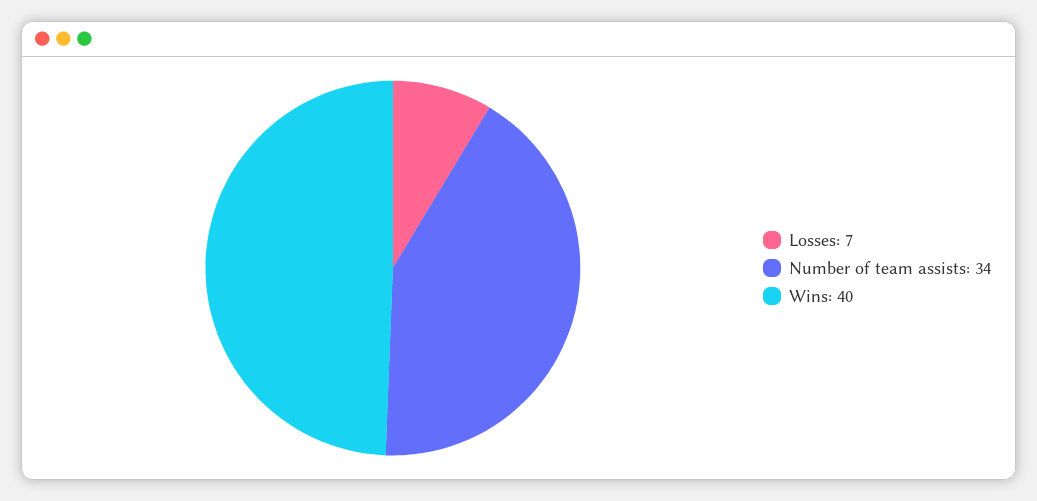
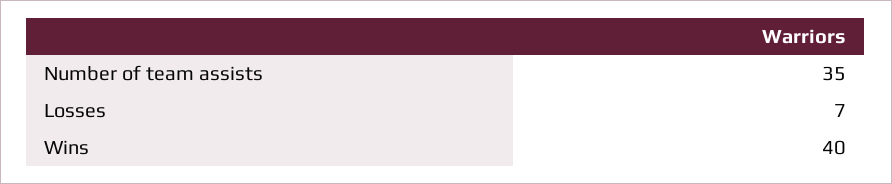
  {
    "Losses": 7,
-   "Number of team assists": 34,
+   "Number of team assists": 35,
    "Wins": 40
  }

